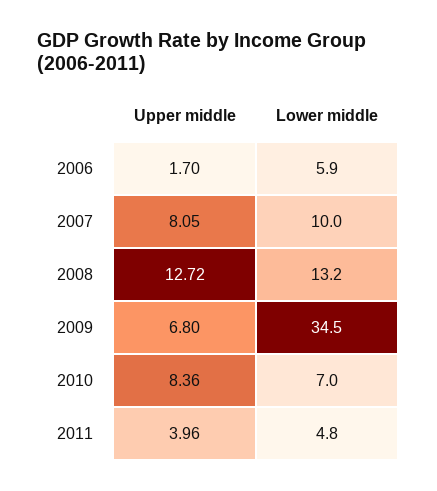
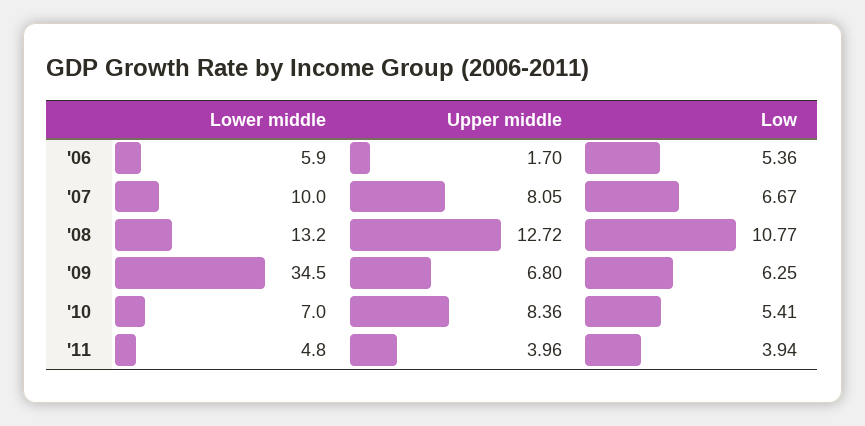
  {
    "Upper middle": {
      "2006": 1.7,
      "2007": 8.05,
      "2008": 12.72,
      "2009": 6.8,
      "2010": 8.36,
      "2011": 3.96
    },
    "Lower middle": {
      "2006": 5.9,
      "2007": 10,
      "2008": 13.2,
      "2009": 34.5,
      "2010": 7,
      "2011": 4.8
-   }
+   },
+   "Low": {
+     "2006": 5.36,
+     "2007": 6.67,
+     "2008": 10.77,
+     "2009": 6.25,
+     "2010": 5.41,
+     "2011": 3.94
+   }
  }

